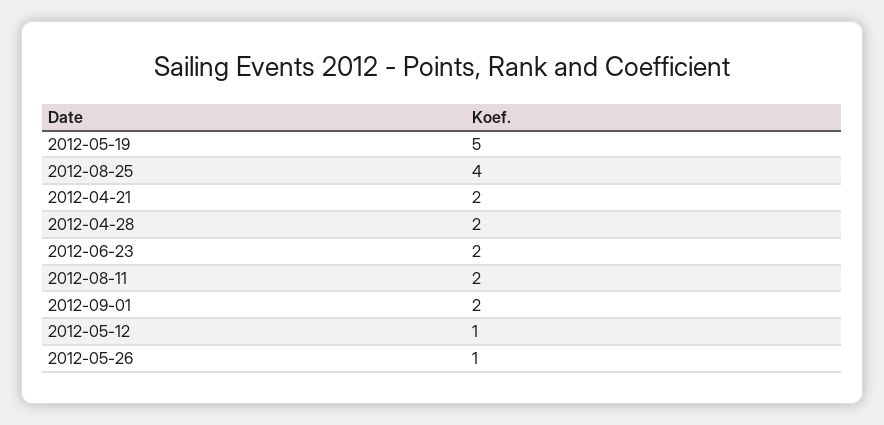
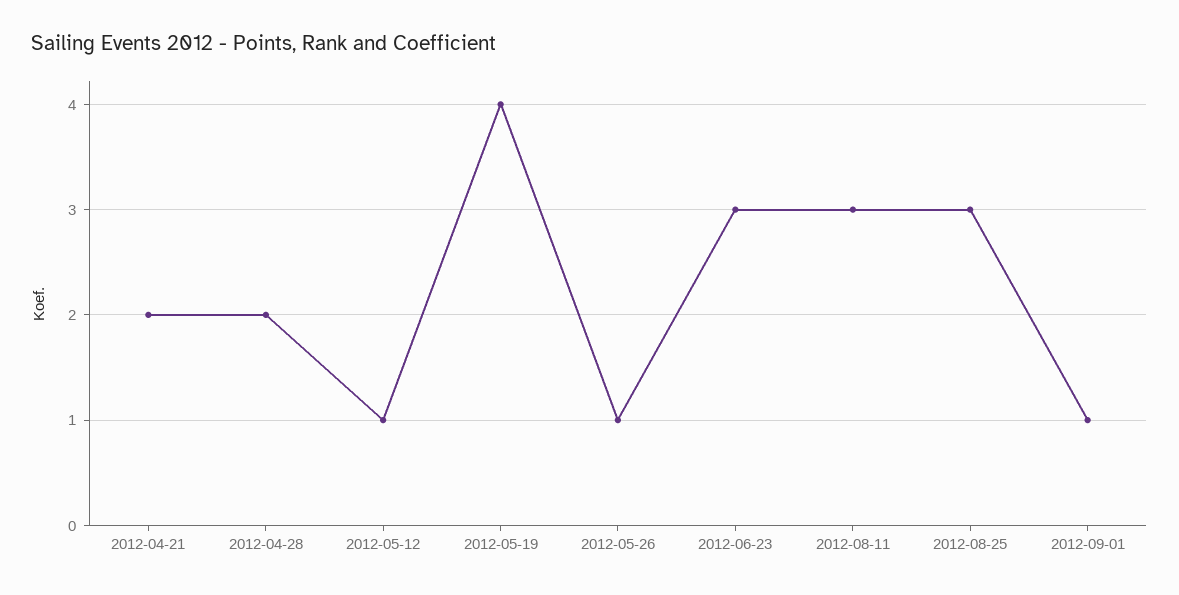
  {
-   "2012-05-19": 5,
+   "2012-05-19": 4,
-   "2012-08-25": 4,
+   "2012-08-25": 3,
    "2012-04-21": 2,
    "2012-04-28": 2,
-   "2012-06-23": 2,
+   "2012-06-23": 3,
-   "2012-08-11": 2,
+   "2012-08-11": 3,
-   "2012-09-01": 2,
+   "2012-09-01": 1,
    "2012-05-12": 1,
    "2012-05-26": 1
  }

